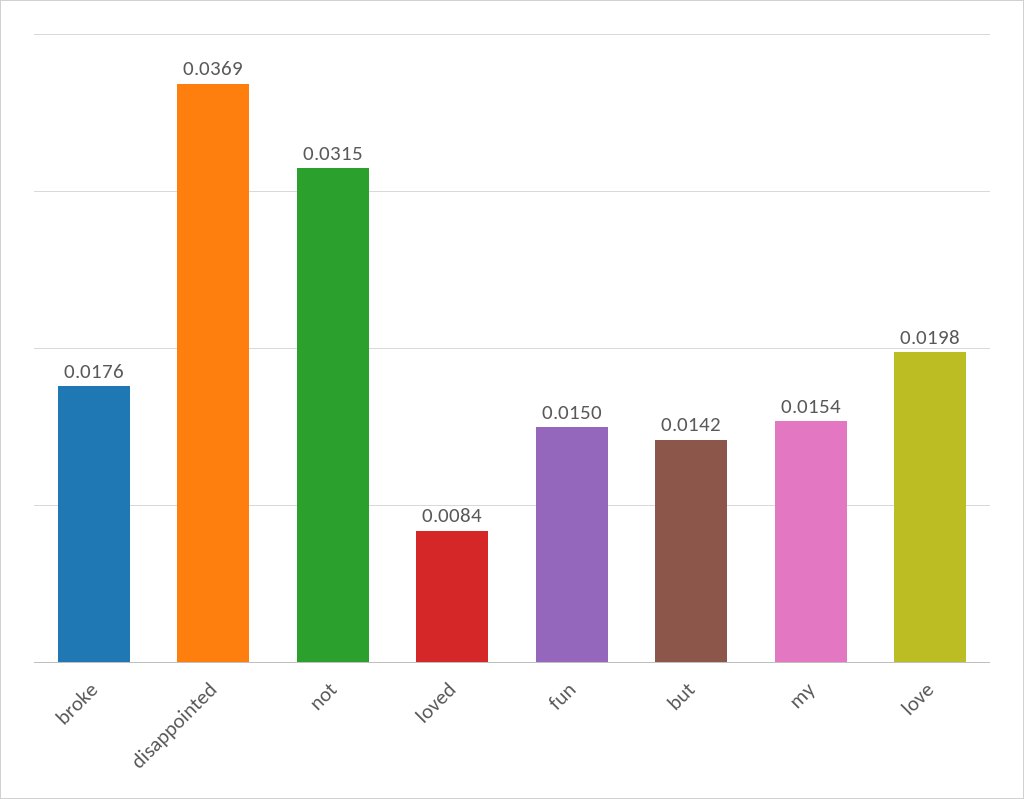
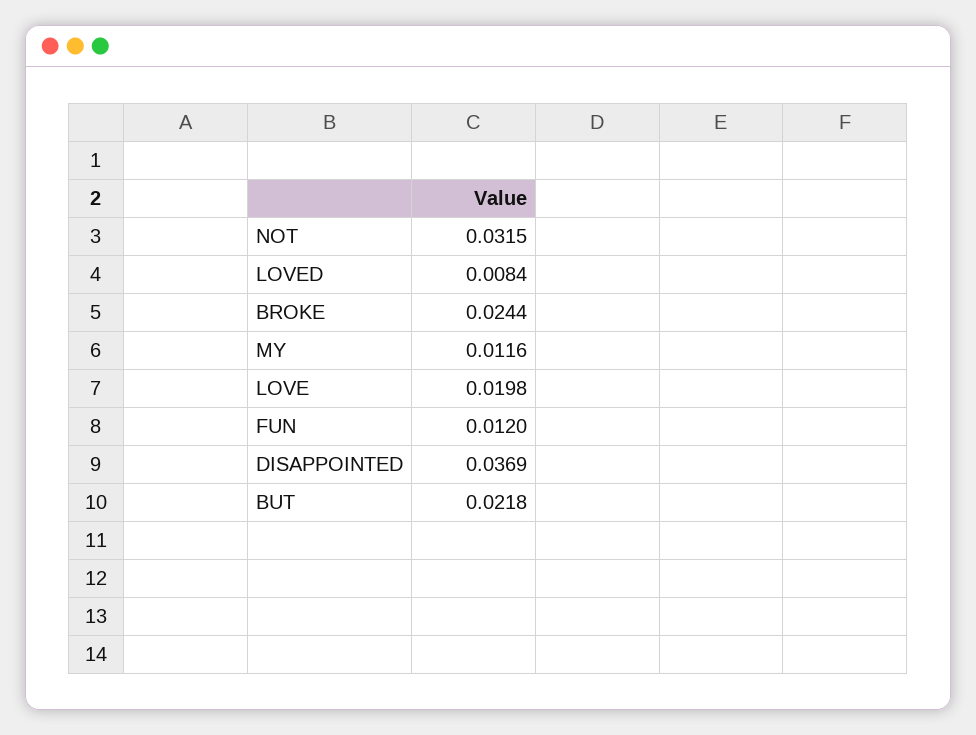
  {
-   "broke": 0.0176,
+   "broke": 0.0244,
    "disappointed": 0.0369,
    "not": 0.0315,
    "loved": 0.0084,
-   "fun": 0.015,
+   "fun": 0.012,
-   "but": 0.0142,
+   "but": 0.0218,
-   "my": 0.0154,
+   "my": 0.0116,
    "love": 0.0198
  }

